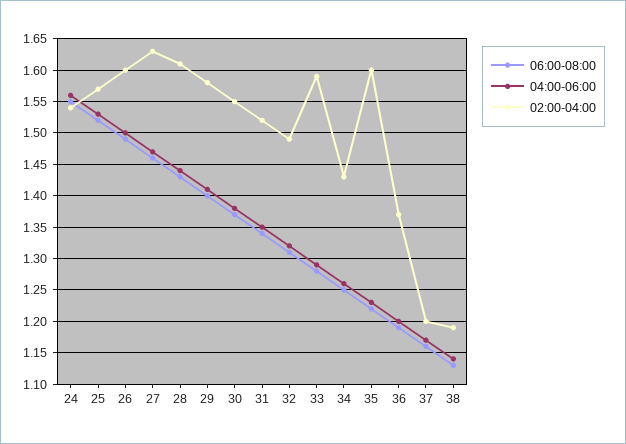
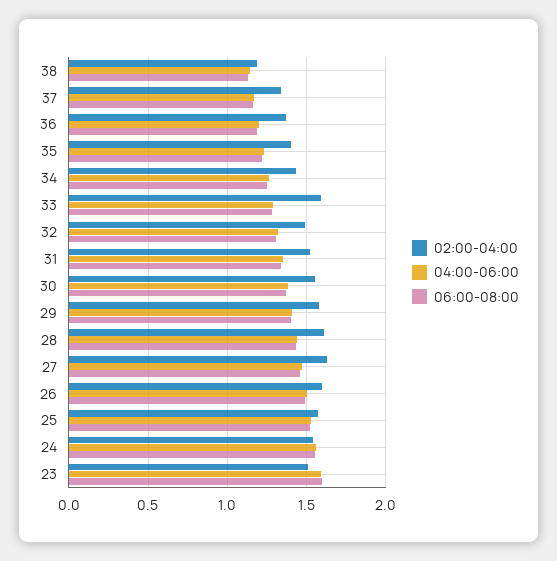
  {
    "06:00-08:00": {
      "24": 1.55,
      "25": 1.52,
      "26": 1.49,
      "27": 1.46,
      "28": 1.43,
      "29": 1.4,
      "30": 1.37,
      "31": 1.34,
      "32": 1.31,
      "33": 1.28,
      "34": 1.25,
      "35": 1.22,
      "36": 1.19,
      "37": 1.16,
-     "38": 1.13
+     "38": 1.13,
+     "23": 1.6
    },
    "04:00-06:00": {
      "24": 1.56,
      "25": 1.53,
      "26": 1.5,
      "27": 1.47,
      "28": 1.44,
      "29": 1.41,
      "30": 1.38,
      "31": 1.35,
      "32": 1.32,
      "33": 1.29,
      "34": 1.26,
      "35": 1.23,
      "36": 1.2,
      "37": 1.17,
-     "38": 1.14
+     "38": 1.14,
+     "23": 1.6
    },
    "02:00-04:00": {
      "24": 1.54,
      "25": 1.57,
      "26": 1.6,
      "27": 1.63,
      "28": 1.61,
      "29": 1.58,
      "30": 1.55,
      "31": 1.52,
      "32": 1.49,
      "33": 1.59,
      "34": 1.43,
-     "35": 1.6,
+     "35": 1.4,
      "36": 1.37,
-     "37": 1.2,
+     "37": 1.35,
-     "38": 1.19
+     "38": 1.19,
+     "23": 1.5
    }
  }

